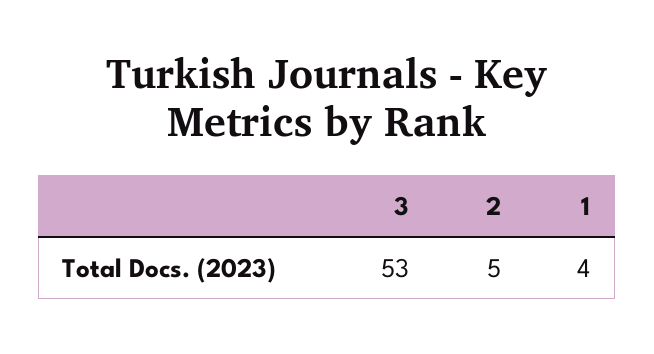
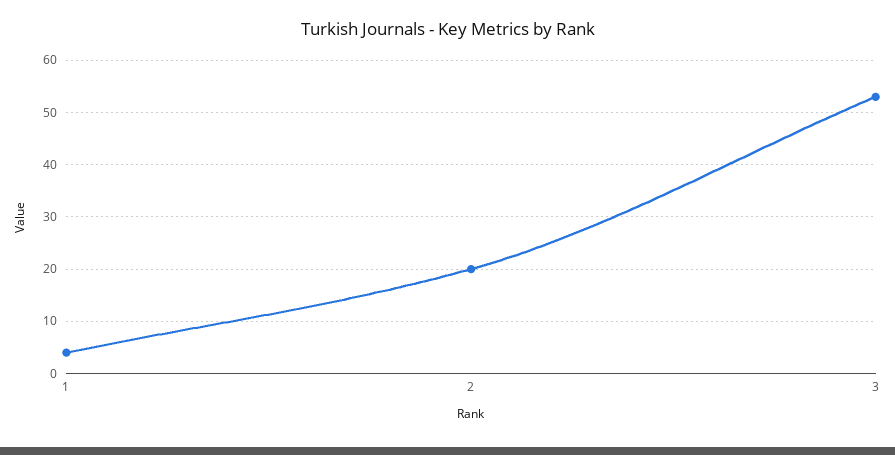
  {
    "3": 53,
-   "2": 5,
+   "2": 20,
    "1": 4
  }

